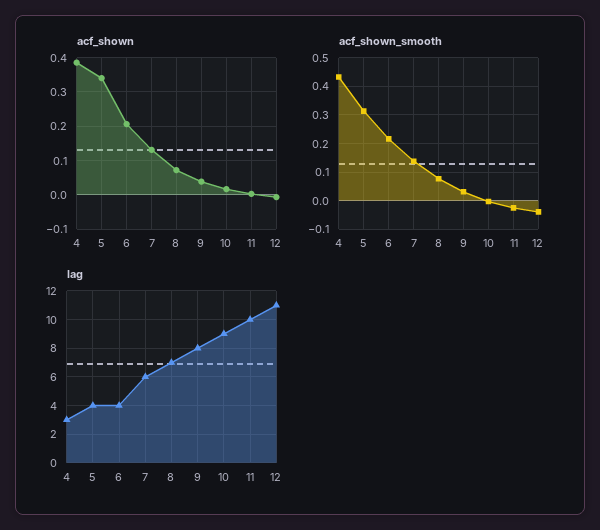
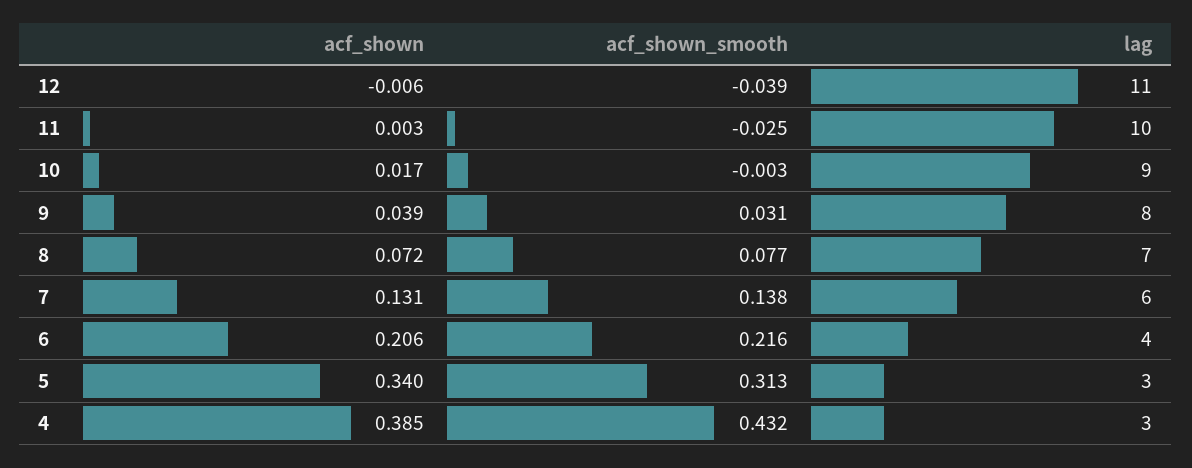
  {
    "acf_shown": {
      "4": 0.385,
      "5": 0.34,
      "6": 0.206,
      "7": 0.131,
      "8": 0.072,
      "9": 0.039,
      "10": 0.017,
      "11": 0.003,
      "12": -0.006
    },
    "acf_shown_smooth": {
      "4": 0.432,
      "5": 0.313,
      "6": 0.216,
      "7": 0.138,
      "8": 0.077,
      "9": 0.031,
      "10": -0.003,
      "11": -0.025,
      "12": -0.039
    },
    "lag": {
      "4": 3,
-     "5": 4,
+     "5": 3,
      "6": 4,
      "7": 6,
      "8": 7,
      "9": 8,
      "10": 9,
      "11": 10,
      "12": 11
    }
  }

